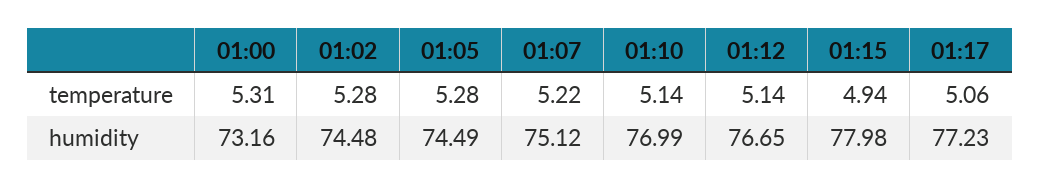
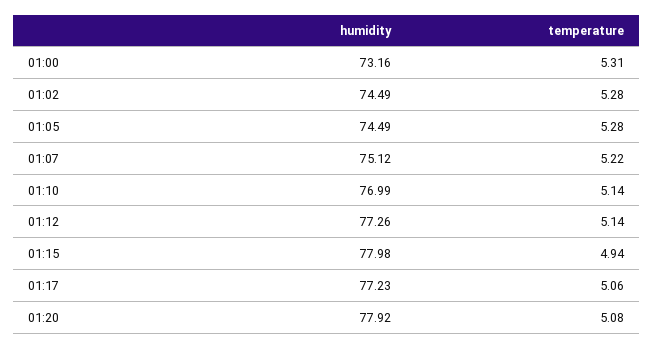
  {
    "01:00": {
      "temperature": 5.31,
      "humidity": 73.16
    },
    "01:02": {
      "temperature": 5.28,
-     "humidity": 74.48
+     "humidity": 74.49
    },
    "01:05": {
      "temperature": 5.28,
      "humidity": 74.49
    },
    "01:07": {
      "temperature": 5.22,
      "humidity": 75.12
    },
    "01:10": {
      "temperature": 5.14,
      "humidity": 76.99
    },
    "01:12": {
      "temperature": 5.14,
-     "humidity": 76.65
+     "humidity": 77.26
    },
    "01:15": {
      "temperature": 4.94,
      "humidity": 77.98
    },
    "01:17": {
      "temperature": 5.06,
      "humidity": 77.23
-   }
+   },
+   "01:20": {
+     "humidity": 77.92,
+     "temperature": 5.08
+   }
  }

